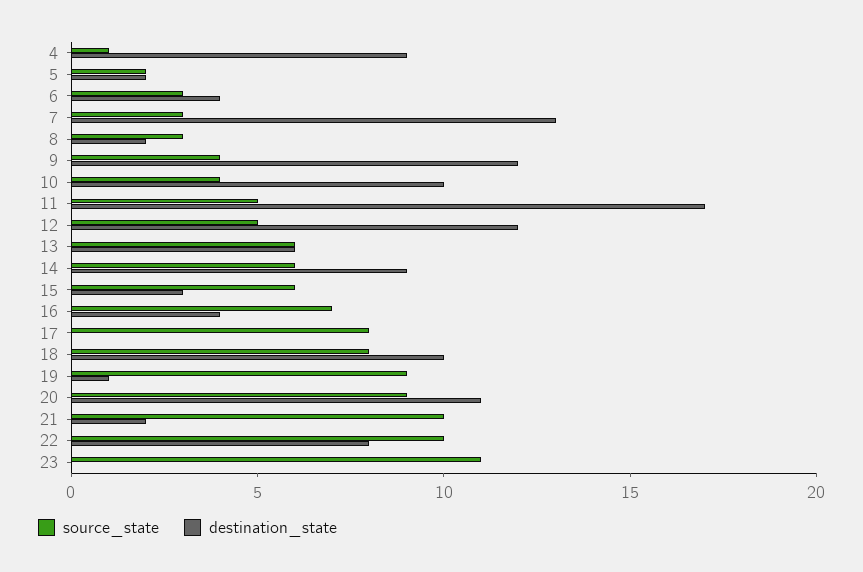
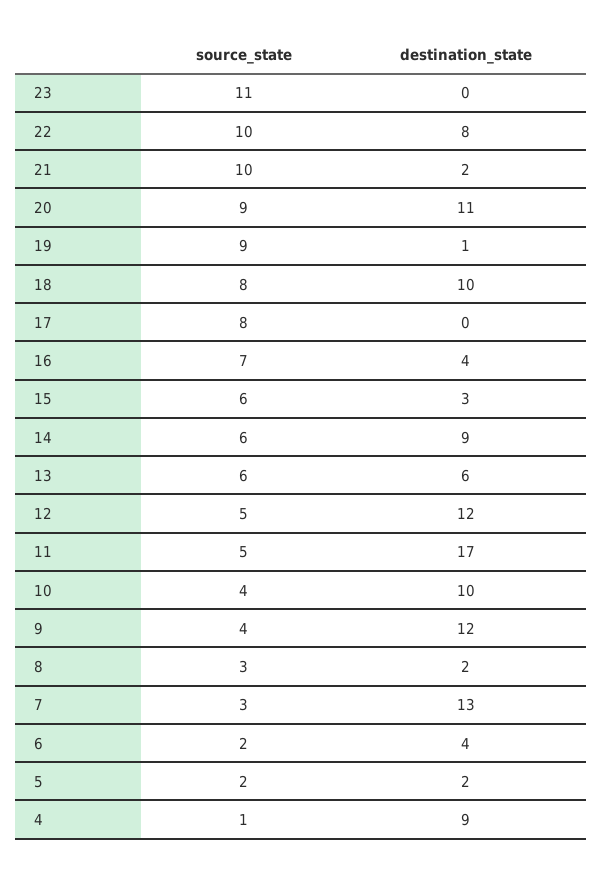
  {
    "source_state": {
      "4": 1,
      "5": 2,
-     "6": 3,
+     "6": 2,
      "7": 3,
      "8": 3,
      "9": 4,
      "10": 4,
      "11": 5,
      "12": 5,
      "13": 6,
      "14": 6,
      "15": 6,
      "16": 7,
      "17": 8,
      "18": 8,
      "19": 9,
      "20": 9,
      "21": 10,
      "22": 10,
      "23": 11
    },
    "destination_state": {
      "4": 9,
      "5": 2,
      "6": 4,
      "7": 13,
      "8": 2,
      "9": 12,
      "10": 10,
      "11": 17,
      "12": 12,
      "13": 6,
      "14": 9,
      "15": 3,
      "16": 4,
      "17": 0,
      "18": 10,
      "19": 1,
      "20": 11,
      "21": 2,
      "22": 8,
      "23": 0
    }
  }

